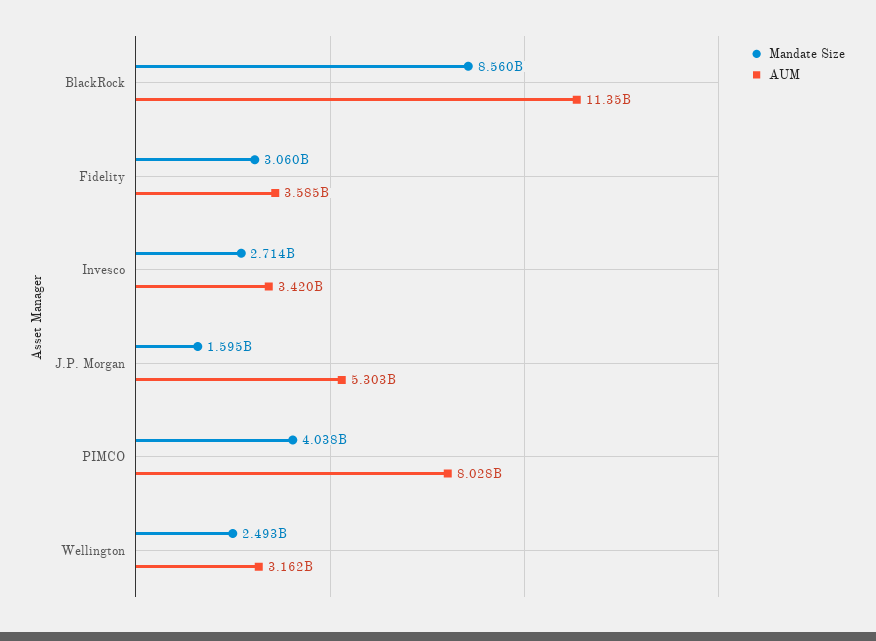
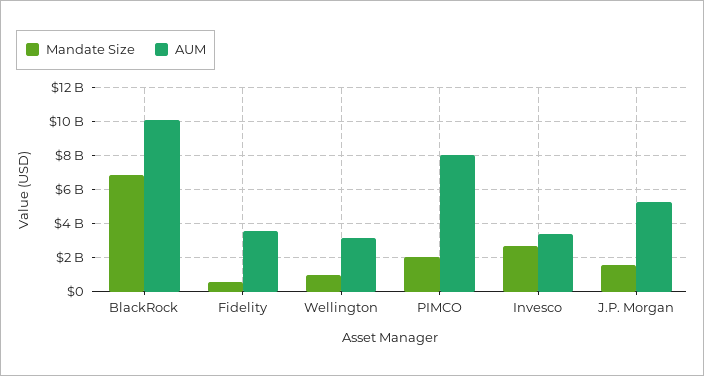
  {
    "Mandate Size": {
-     "BlackRock": 8560000000,
+     "BlackRock": 7000000000,
-     "Fidelity": 3060000000,
+     "Fidelity": 500000000,
      "Invesco": 2714000000,
      "J.P. Morgan": 1595000000,
-     "PIMCO": 4038000000,
+     "PIMCO": 2000000000,
-     "Wellington": 2493000000
+     "Wellington": 1000000000
    },
    "AUM": {
-     "BlackRock": 11350000000,
+     "BlackRock": 10000000000,
      "Fidelity": 3585000000,
      "Invesco": 3420000000,
      "J.P. Morgan": 5303000000,
      "PIMCO": 8028000000,
      "Wellington": 3162000000
    }
  }

